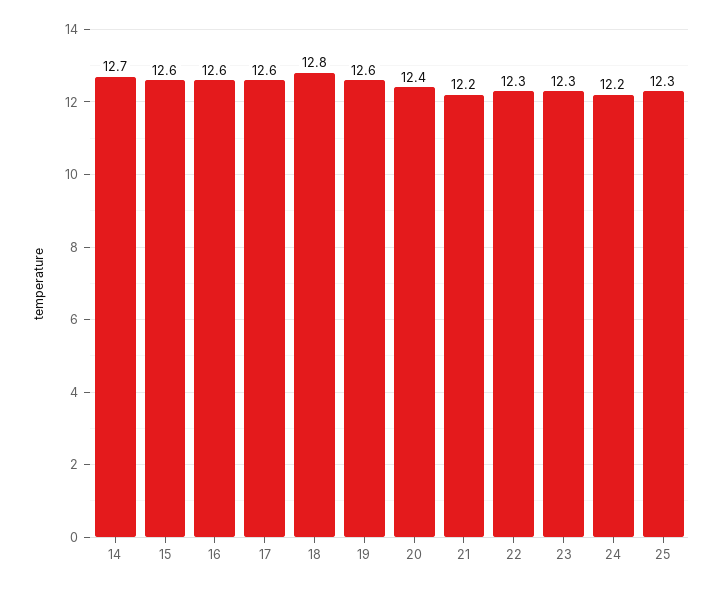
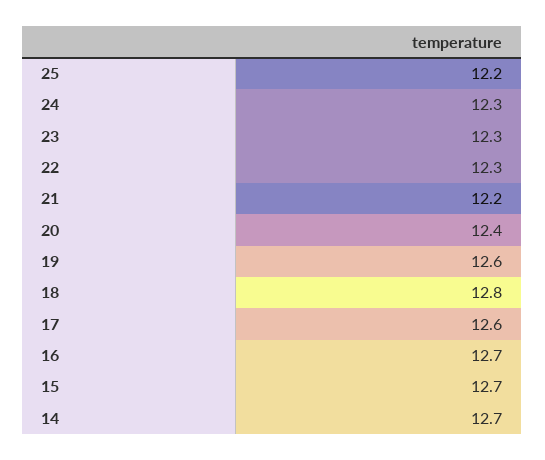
  {
    "14": 12.7,
-   "15": 12.6,
+   "15": 12.7,
-   "16": 12.6,
+   "16": 12.7,
    "17": 12.6,
    "18": 12.8,
    "19": 12.6,
    "20": 12.4,
    "21": 12.2,
    "22": 12.3,
    "23": 12.3,
-   "24": 12.2,
+   "24": 12.3,
-   "25": 12.3
+   "25": 12.2
  }

